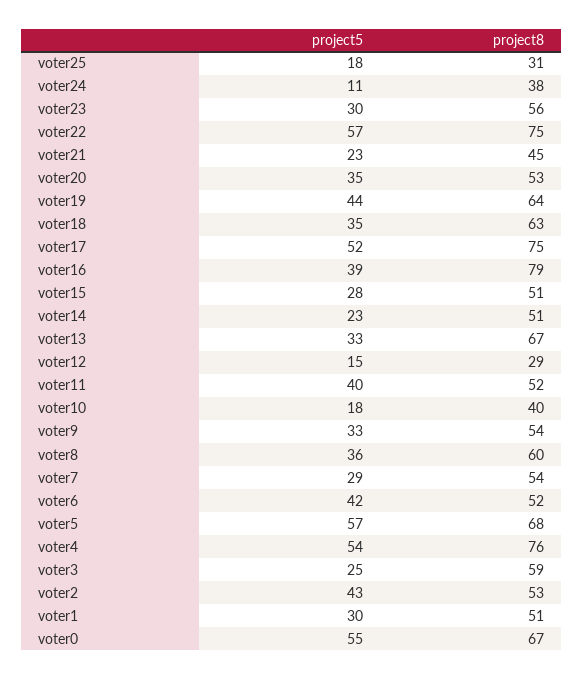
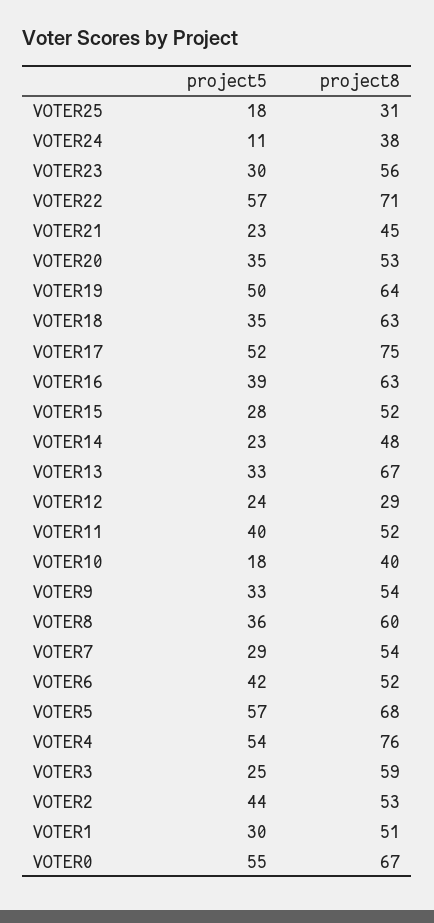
  {
    "project5": {
      "voter25": 18,
      "voter24": 11,
      "voter23": 30,
      "voter22": 57,
      "voter21": 23,
      "voter20": 35,
-     "voter19": 44,
+     "voter19": 50,
      "voter18": 35,
      "voter17": 52,
      "voter16": 39,
      "voter15": 28,
      "voter14": 23,
      "voter13": 33,
-     "voter12": 15,
+     "voter12": 24,
      "voter11": 40,
      "voter10": 18,
      "voter9": 33,
      "voter8": 36,
      "voter7": 29,
      "voter6": 42,
      "voter5": 57,
      "voter4": 54,
      "voter3": 25,
-     "voter2": 43,
+     "voter2": 44,
      "voter1": 30,
      "voter0": 55
    },
    "project8": {
      "voter25": 31,
      "voter24": 38,
      "voter23": 56,
-     "voter22": 75,
+     "voter22": 71,
      "voter21": 45,
      "voter20": 53,
      "voter19": 64,
      "voter18": 63,
      "voter17": 75,
-     "voter16": 79,
+     "voter16": 63,
-     "voter15": 51,
+     "voter15": 52,
-     "voter14": 51,
+     "voter14": 48,
      "voter13": 67,
      "voter12": 29,
      "voter11": 52,
      "voter10": 40,
      "voter9": 54,
      "voter8": 60,
      "voter7": 54,
      "voter6": 52,
      "voter5": 68,
      "voter4": 76,
      "voter3": 59,
      "voter2": 53,
      "voter1": 51,
      "voter0": 67
    }
  }

